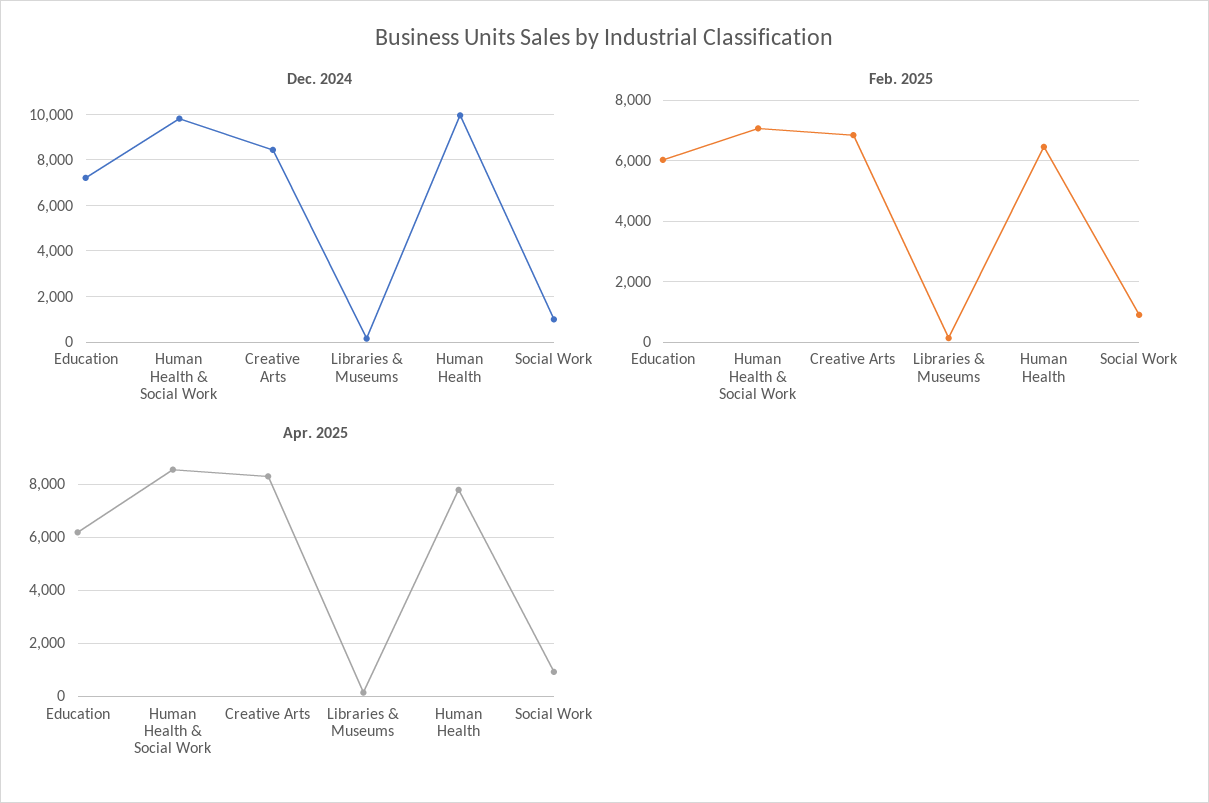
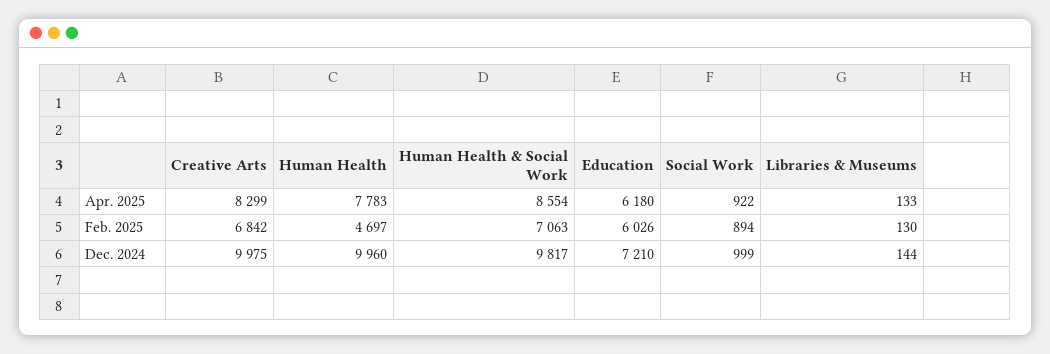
  {
    "Dec. 2024": {
      "Education": 7210,
      "Human Health & Social Work": 9817,
-     "Creative Arts": 8500,
+     "Creative Arts": 9975,
      "Libraries & Museums": 144,
      "Human Health": 9960,
      "Social Work": 999
    },
    "Feb. 2025": {
      "Education": 6026,
      "Human Health & Social Work": 7063,
      "Creative Arts": 6842,
      "Libraries & Museums": 130,
-     "Human Health": 6400,
+     "Human Health": 4697,
      "Social Work": 894
    },
    "Apr. 2025": {
      "Education": 6180,
      "Human Health & Social Work": 8554,
      "Creative Arts": 8299,
      "Libraries & Museums": 133,
      "Human Health": 7783,
      "Social Work": 922
    }
  }

